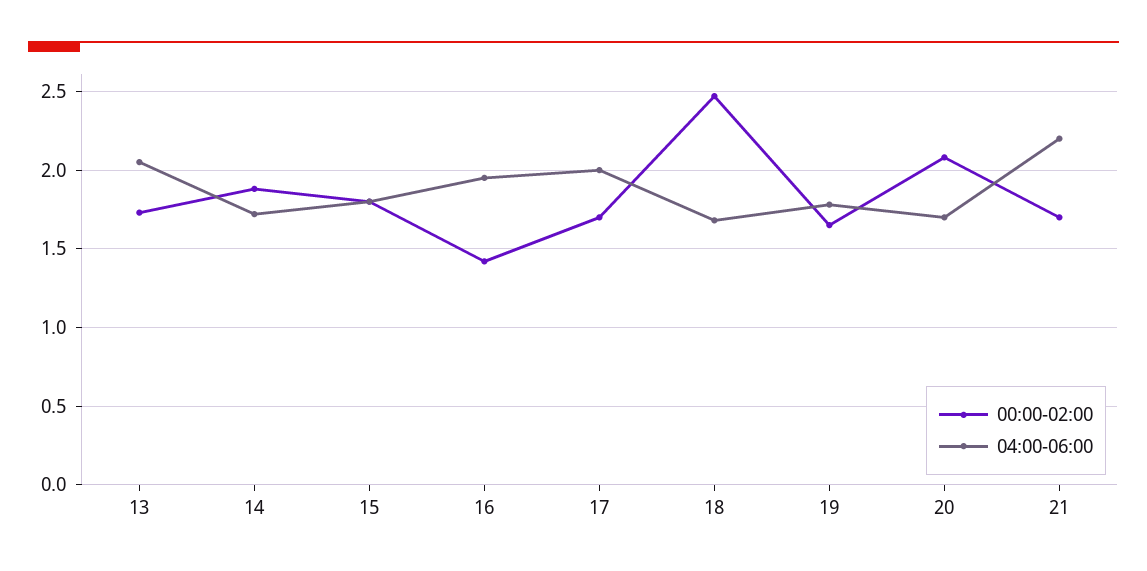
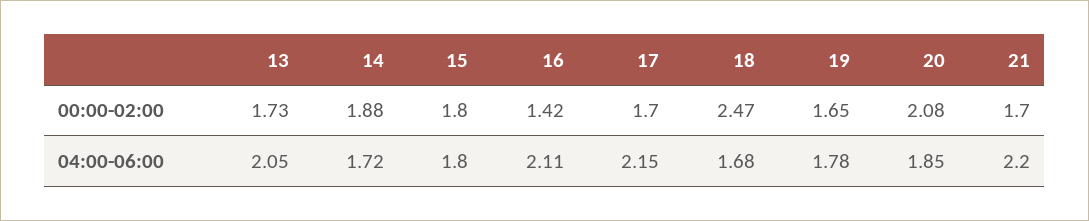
  {
    "00:00-02:00": {
      "13": 1.73,
      "14": 1.88,
      "15": 1.8,
      "16": 1.42,
      "17": 1.7,
      "18": 2.47,
      "19": 1.65,
      "20": 2.08,
      "21": 1.7
    },
    "04:00-06:00": {
      "13": 2.05,
      "14": 1.72,
      "15": 1.8,
-     "16": 1.95,
+     "16": 2.11,
-     "17": 2,
+     "17": 2.15,
      "18": 1.68,
      "19": 1.78,
-     "20": 1.7,
+     "20": 1.85,
      "21": 2.2
    }
  }

